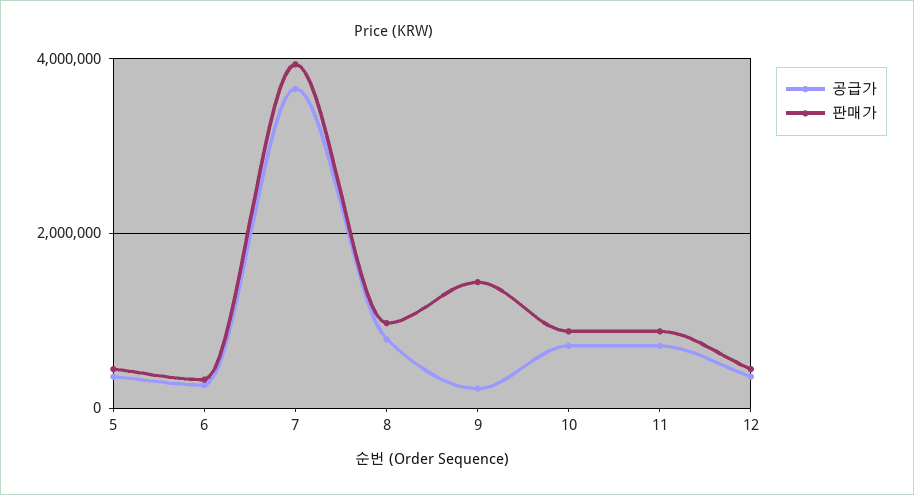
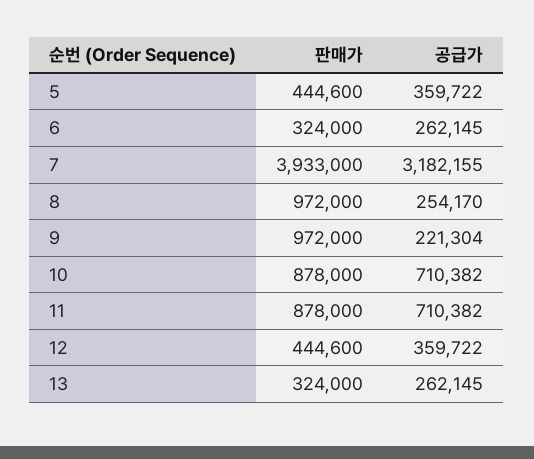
  {
    "공급가": {
      "5": 359722,
      "6": 262145,
-     "7": 3600000,
+     "7": 3182155,
-     "8": 800000,
+     "8": 254170,
      "9": 221304,
      "10": 710382,
      "11": 710382,
-     "12": 359722
+     "12": 359722,
+     "13": 262145
    },
    "판매가": {
      "5": 444600,
      "6": 324000,
      "7": 3933000,
      "8": 972000,
-     "9": 1400000,
+     "9": 972000,
      "10": 878000,
      "11": 878000,
-     "12": 444600
+     "12": 444600,
+     "13": 324000
    }
  }

